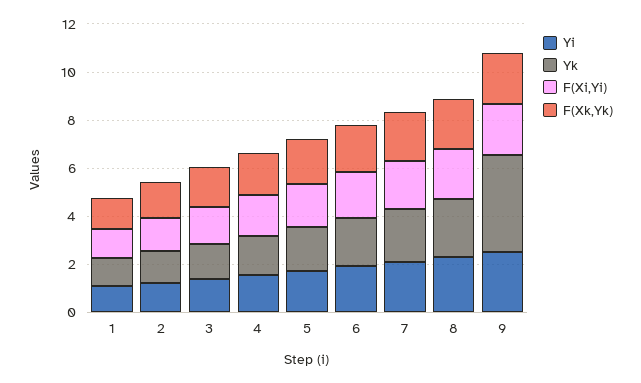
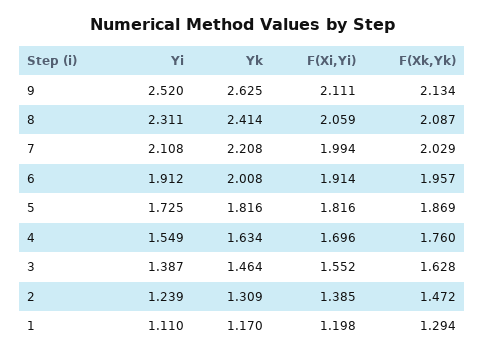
  {
    "Yi": {
      "1": 1.11,
      "2": 1.239,
      "3": 1.387,
      "4": 1.549,
      "5": 1.725,
      "6": 1.912,
      "7": 2.108,
      "8": 2.311,
      "9": 2.52
    },
    "Yk": {
      "1": 1.17,
      "2": 1.309,
      "3": 1.464,
      "4": 1.634,
      "5": 1.816,
      "6": 2.008,
      "7": 2.208,
      "8": 2.414,
-     "9": 4
+     "9": 2.625
    },
    "F(Xi,Yi)": {
      "1": 1.198,
      "2": 1.385,
      "3": 1.552,
      "4": 1.696,
      "5": 1.816,
      "6": 1.914,
      "7": 1.994,
      "8": 2.059,
      "9": 2.111
    },
    "F(Xk,Yk)": {
      "1": 1.294,
      "2": 1.472,
      "3": 1.628,
      "4": 1.76,
      "5": 1.869,
      "6": 1.957,
      "7": 2.029,
      "8": 2.087,
      "9": 2.134
    }
  }

